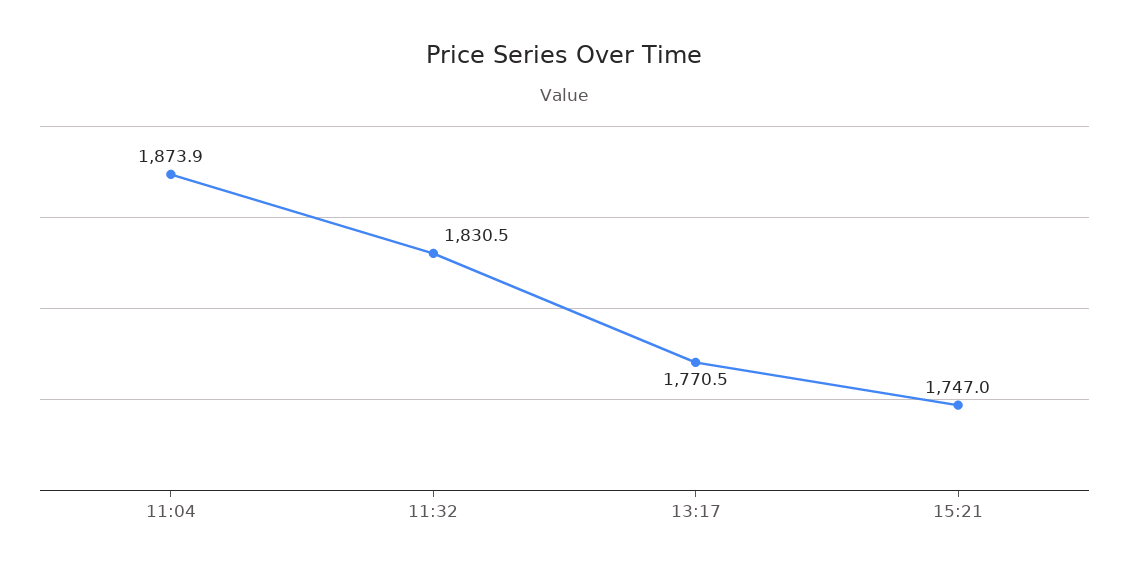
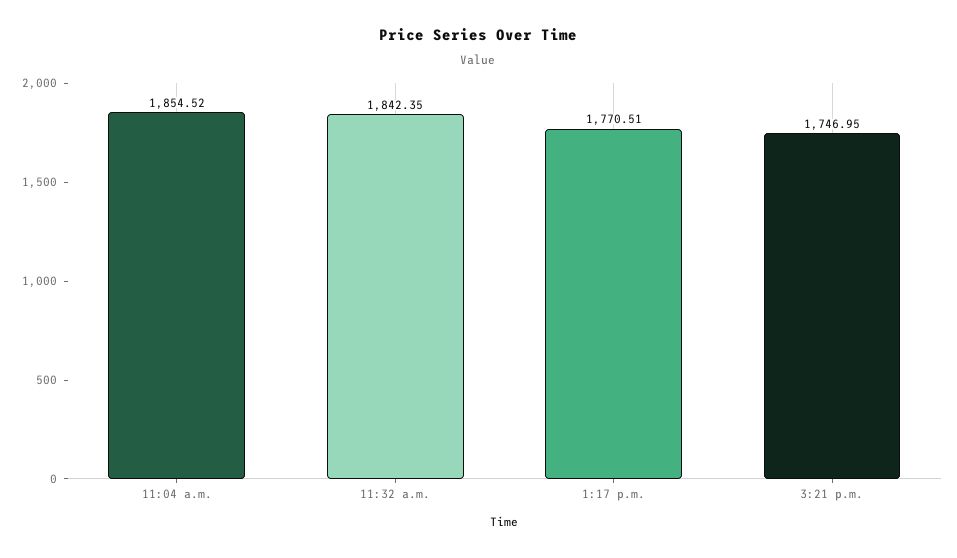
  {
-   "11:04": 1873.9,
+   "11:04": 1854.52,
-   "11:32": 1830.5,
+   "11:32": 1842.35,
    "13:17": 1770.51,
    "15:21": 1746.95
  }

